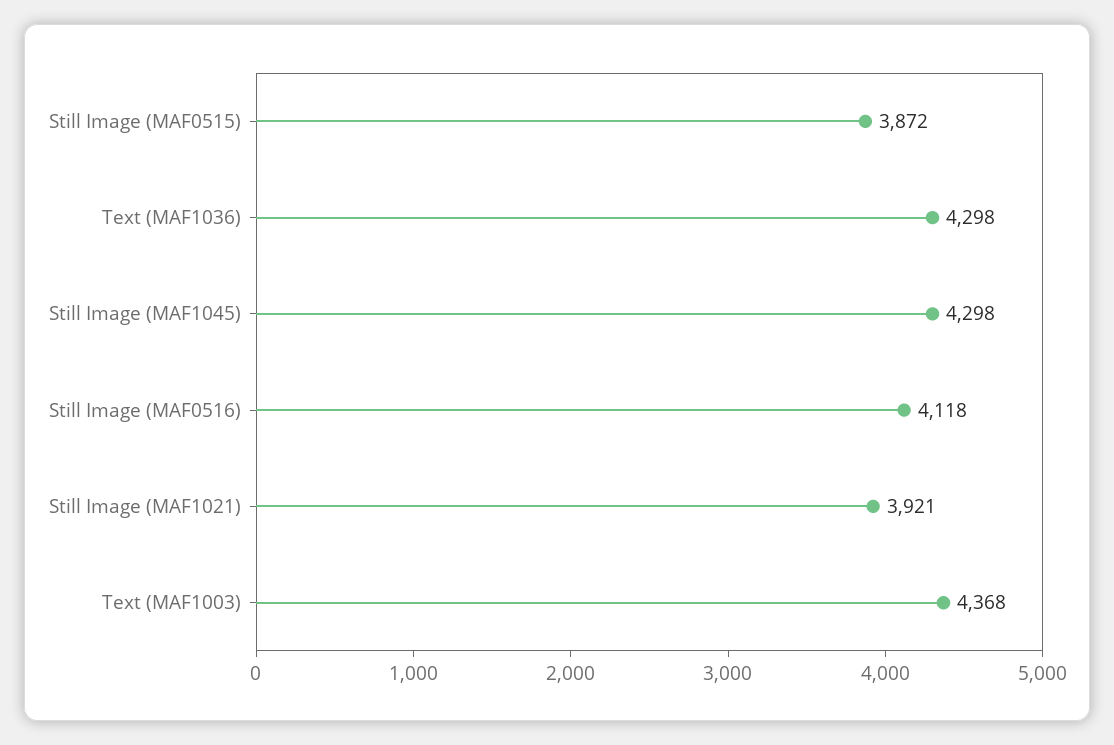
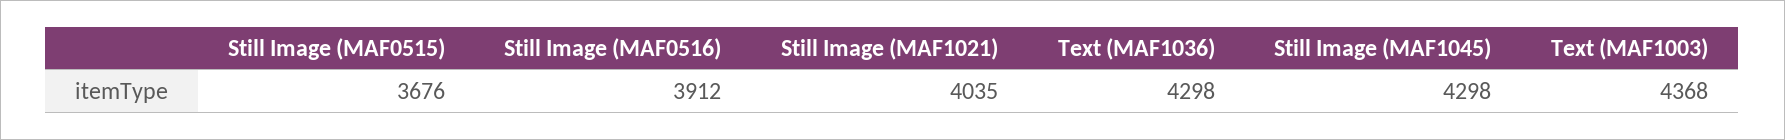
  {
-   "Still Image (MAF0515)": 3872,
+   "Still Image (MAF0515)": 3676,
    "Text (MAF1036)": 4298,
    "Still Image (MAF1045)": 4298,
-   "Still Image (MAF0516)": 4118,
+   "Still Image (MAF0516)": 3912,
-   "Still Image (MAF1021)": 3921,
+   "Still Image (MAF1021)": 4035,
    "Text (MAF1003)": 4368
  }

